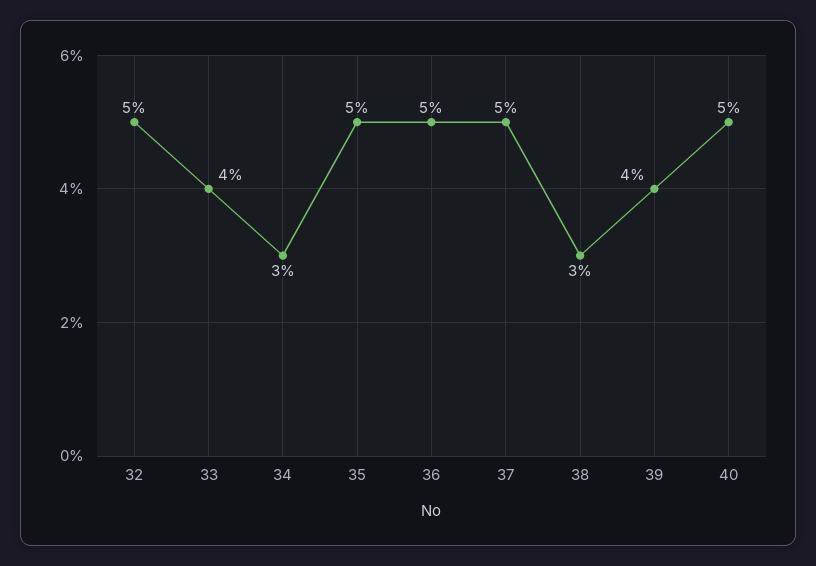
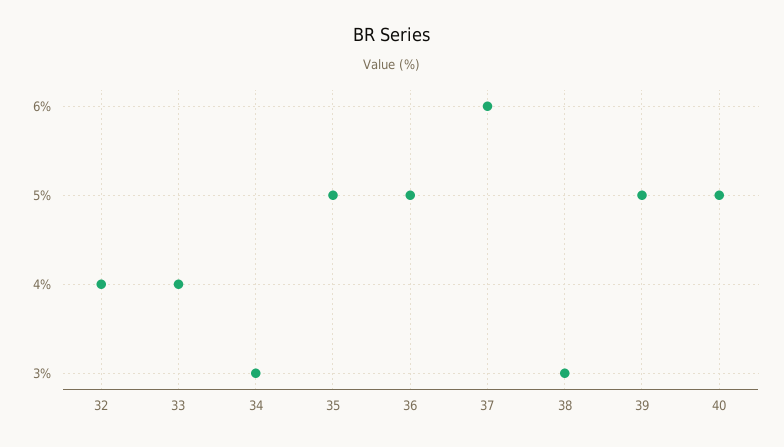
  {
-   "32": 5,
+   "32": 4,
    "33": 4,
    "34": 3,
    "35": 5,
    "36": 5,
-   "37": 5,
+   "37": 6,
    "38": 3,
-   "39": 4,
+   "39": 5,
    "40": 5
  }

